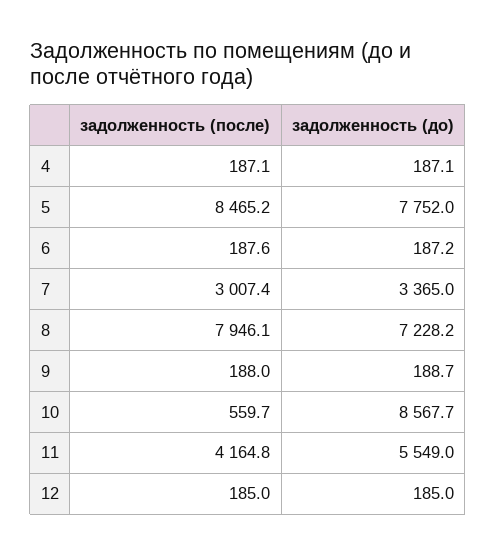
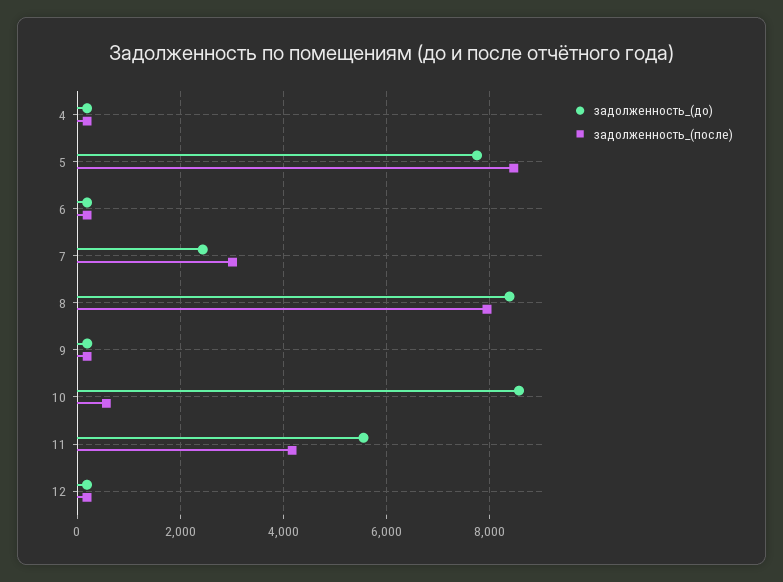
  {
    "задолженность (после)": {
      "4": 187.1,
      "5": 8465.2,
      "6": 187.6,
      "7": 3007.4,
      "8": 7946.1,
      "9": 188,
      "10": 559.7,
      "11": 4164.8,
      "12": 185
    },
    "задолженность (до)": {
      "4": 187.1,
      "5": 7752,
      "6": 187.2,
-     "7": 3365,
+     "7": 2400,
-     "8": 7228.2,
+     "8": 8400,
      "9": 188.7,
      "10": 8567.7,
      "11": 5549,
      "12": 185
    }
  }

